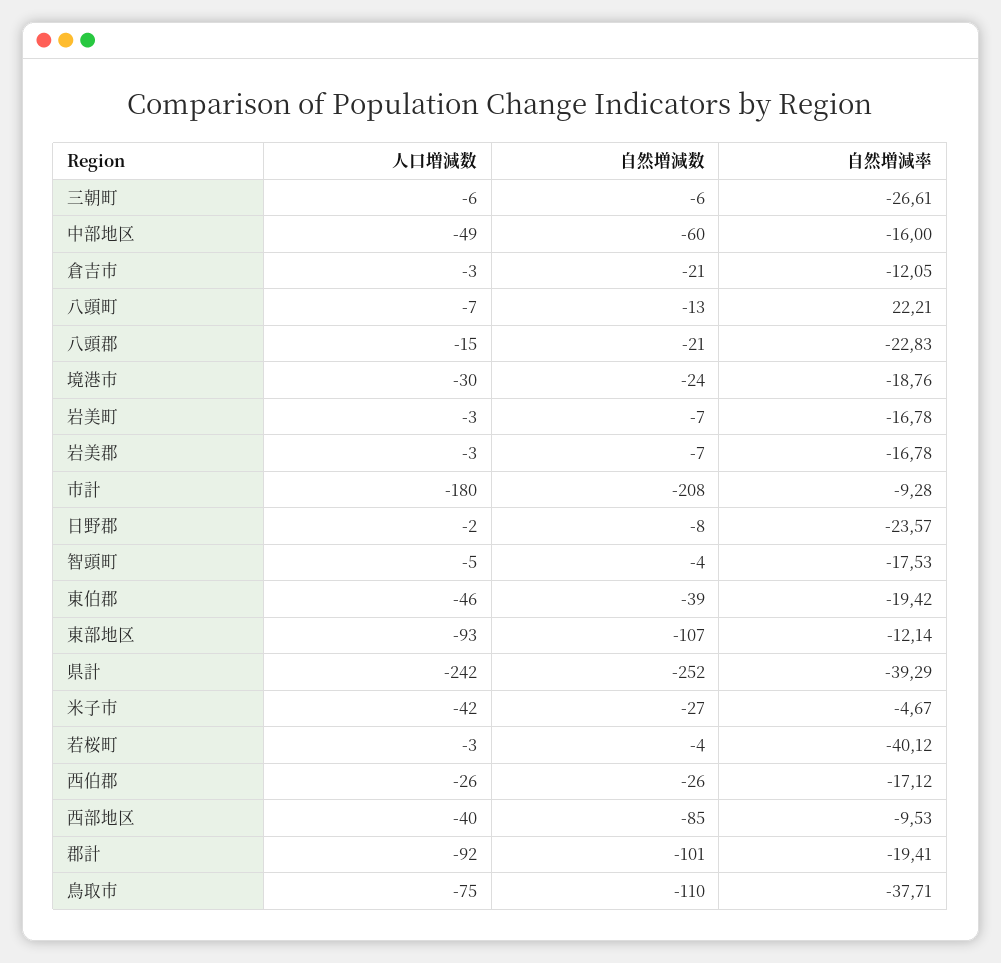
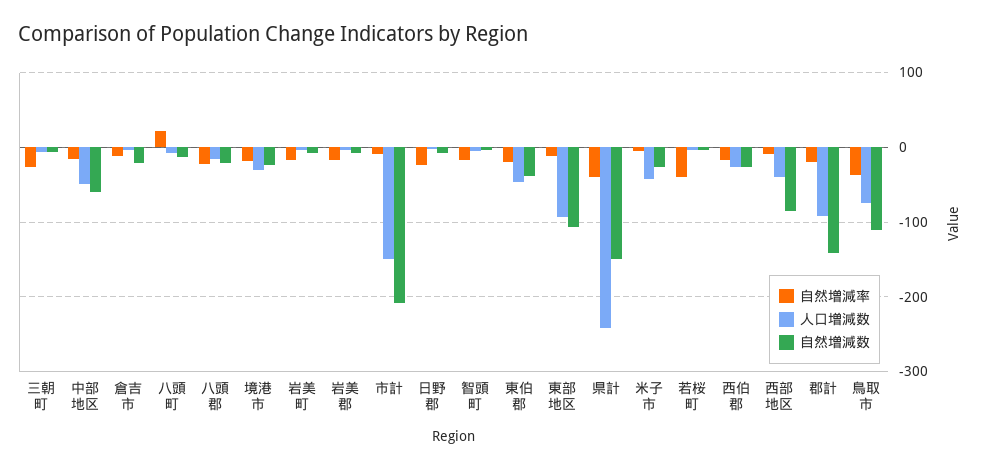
  {
    "人口増減数": {
      "三朝町": -6,
      "中部地区": -49,
      "倉吉市": -3,
      "八頭町": -7,
      "八頭郡": -15,
      "境港市": -30,
      "岩美町": -3,
      "岩美郡": -3,
-     "市計": -180,
+     "市計": -150,
      "日野郡": -2,
      "智頭町": -5,
      "東伯郡": -46,
      "東部地区": -93,
      "県計": -242,
      "米子市": -42,
      "若桜町": -3,
      "西伯郡": -26,
      "西部地区": -40,
      "郡計": -92,
      "鳥取市": -75
    },
    "自然増減数": {
      "三朝町": -6,
      "中部地区": -60,
      "倉吉市": -21,
      "八頭町": -13,
      "八頭郡": -21,
      "境港市": -24,
      "岩美町": -7,
      "岩美郡": -7,
      "市計": -208,
      "日野郡": -8,
      "智頭町": -4,
      "東伯郡": -39,
      "東部地区": -107,
-     "県計": -252,
+     "県計": -150,
      "米子市": -27,
      "若桜町": -4,
      "西伯郡": -26,
      "西部地区": -85,
-     "郡計": -101,
+     "郡計": -140,
      "鳥取市": -110
    },
    "自然増減率": {
      "三朝町": -26.61,
      "中部地区": -16,
      "倉吉市": -12.05,
      "八頭町": 22.21,
      "八頭郡": -22.83,
      "境港市": -18.76,
      "岩美町": -16.78,
      "岩美郡": -16.78,
      "市計": -9.28,
      "日野郡": -23.57,
      "智頭町": -17.53,
      "東伯郡": -19.42,
      "東部地区": -12.14,
      "県計": -39.29,
      "米子市": -4.67,
      "若桜町": -40.12,
      "西伯郡": -17.12,
      "西部地区": -9.53,
      "郡計": -19.41,
      "鳥取市": -37.71
    }
  }

